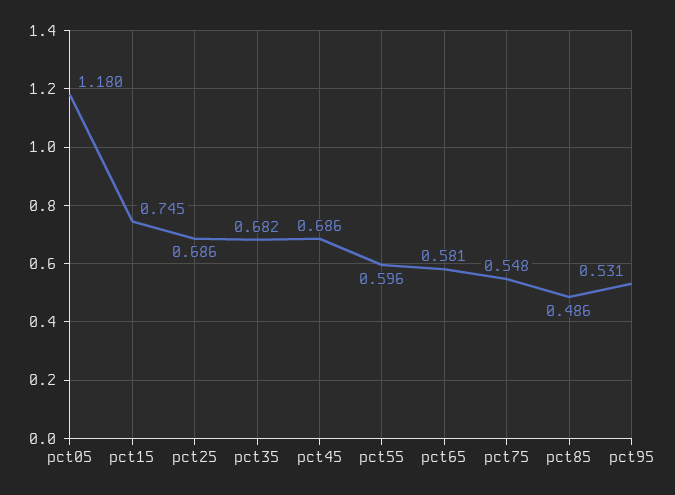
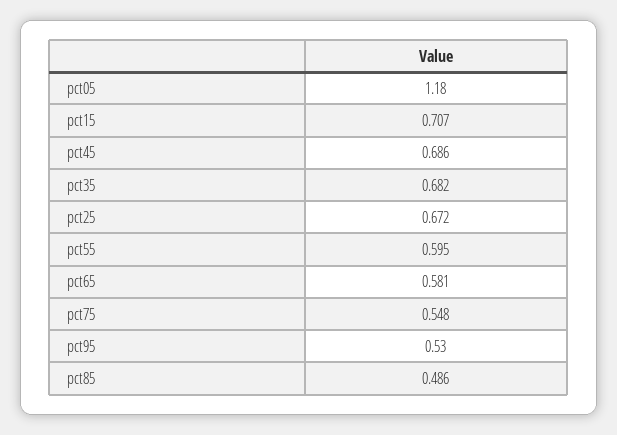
  {
    "pct05": 1.18,
-   "pct15": 0.745,
+   "pct15": 0.707,
-   "pct25": 0.686,
+   "pct25": 0.672,
    "pct35": 0.682,
    "pct45": 0.686,
-   "pct55": 0.596,
+   "pct55": 0.595,
    "pct65": 0.581,
    "pct75": 0.548,
    "pct85": 0.486,
-   "pct95": 0.531
+   "pct95": 0.53
  }

